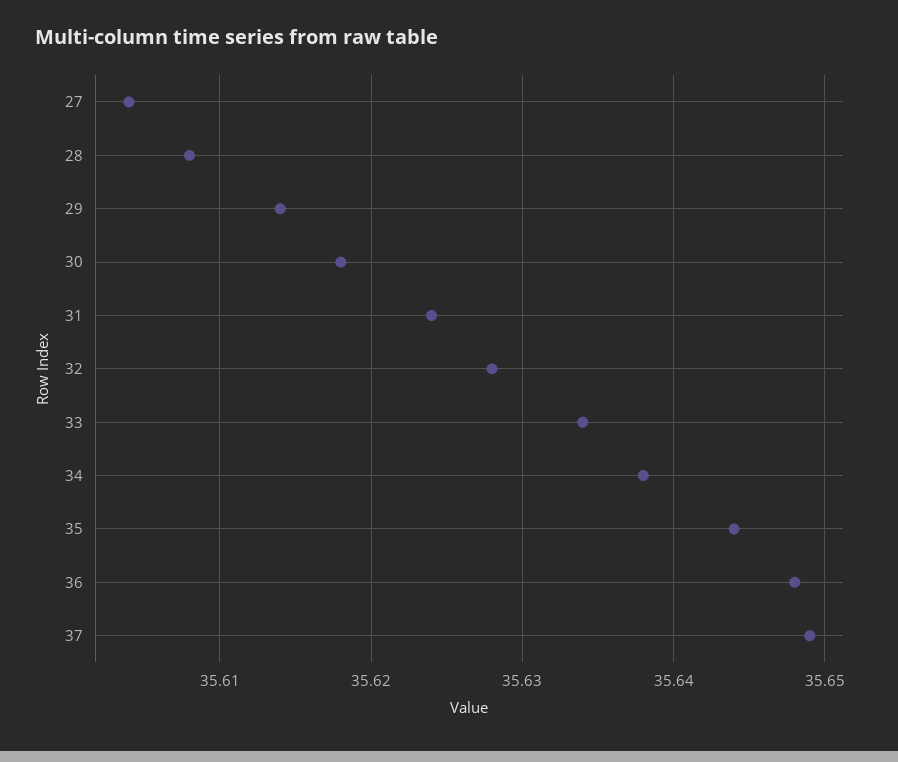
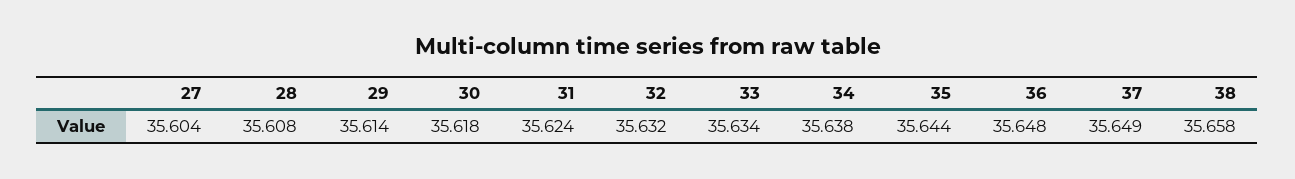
  {
    "27": 35.604,
    "28": 35.608,
    "29": 35.614,
    "30": 35.618,
    "31": 35.624,
-   "32": 35.628,
+   "32": 35.632,
    "33": 35.634,
    "34": 35.638,
    "35": 35.644,
    "36": 35.648,
-   "37": 35.649
+   "37": 35.649,
+   "38": 35.658
  }

